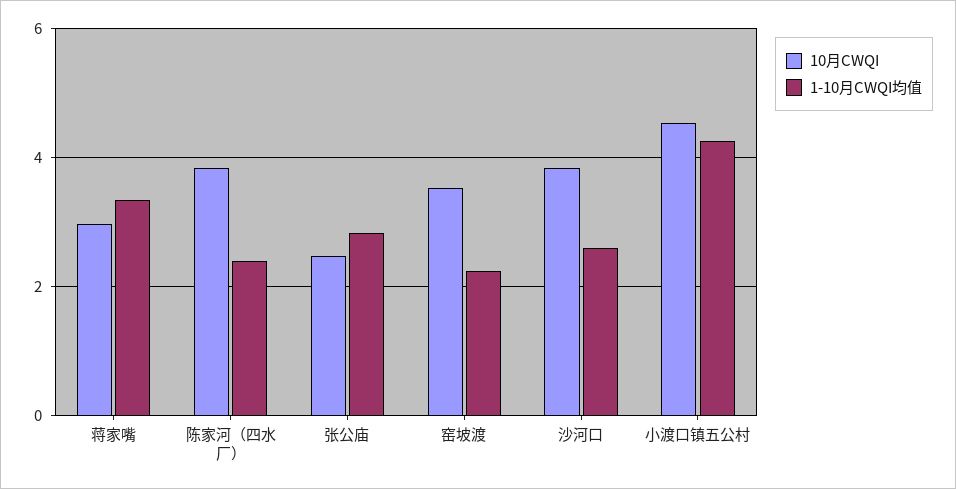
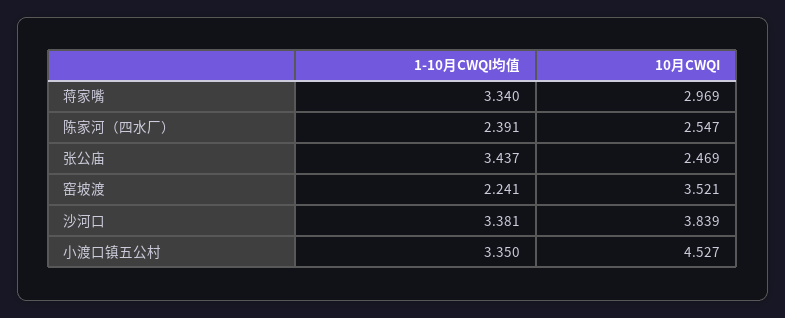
  {
    "10月CWQI": {
      "蒋家嘴": 2.969,
-     "陈家河（四水厂）": 3.8,
+     "陈家河（四水厂）": 2.547,
      "张公庙": 2.469,
      "窑坡渡": 3.521,
      "沙河口": 3.839,
      "小渡口镇五公村": 4.527
    },
    "1-10月CWQI均值": {
      "蒋家嘴": 3.34,
      "陈家河（四水厂）": 2.391,
-     "张公庙": 2.8,
+     "张公庙": 3.437,
      "窑坡渡": 2.241,
-     "沙河口": 2.6,
+     "沙河口": 3.381,
-     "小渡口镇五公村": 4.2
+     "小渡口镇五公村": 3.35
    }
  }

